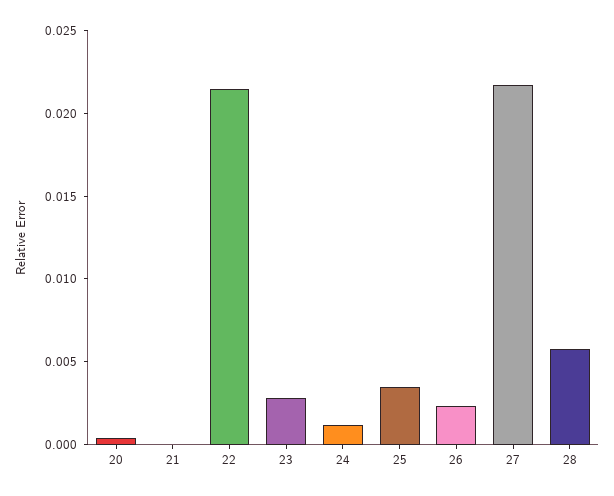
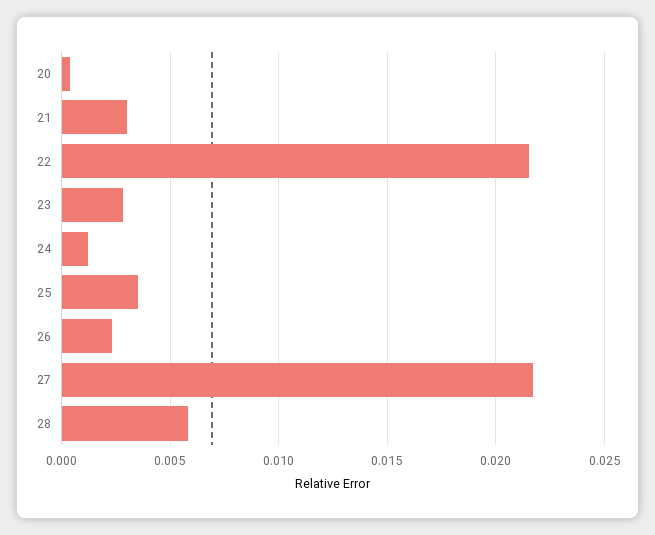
  {
    "20": 0.0005,
-   "21": 0,
+   "21": 0.003,
    "22": 0.0215,
    "23": 0.003,
    "24": 0.001,
    "25": 0.0035,
    "26": 0.0025,
    "27": 0.0215,
    "28": 0.006
  }

